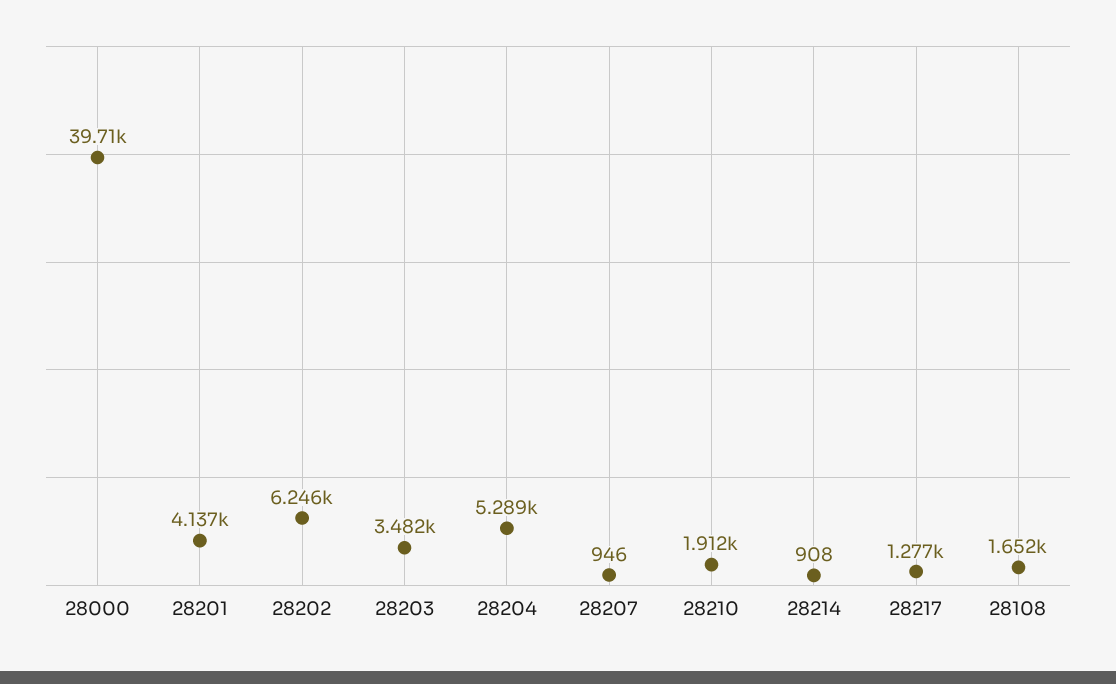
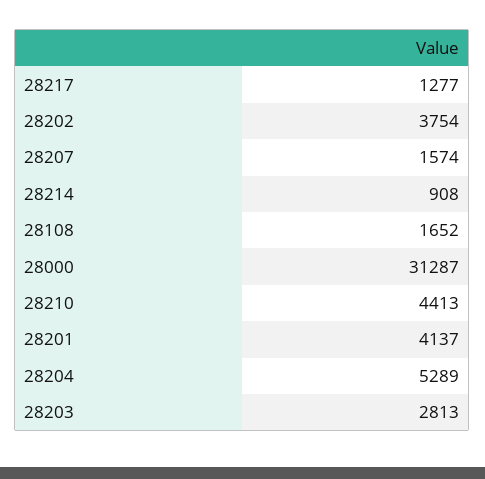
  {
-   "28000": 39710,
+   "28000": 31287,
    "28201": 4137,
-   "28202": 6246,
+   "28202": 3754,
-   "28203": 3482,
+   "28203": 2813,
    "28204": 5289,
-   "28207": 946,
+   "28207": 1574,
-   "28210": 1912,
+   "28210": 4413,
    "28214": 908,
    "28217": 1277,
    "28108": 1652
  }

